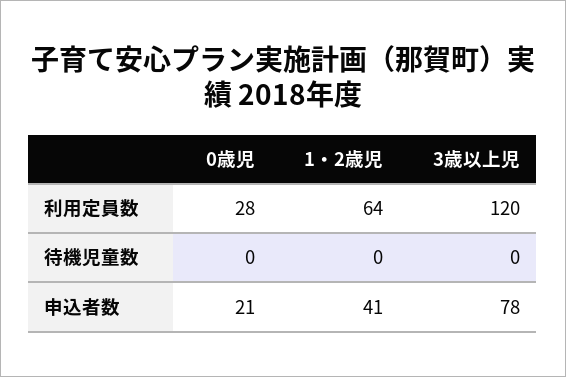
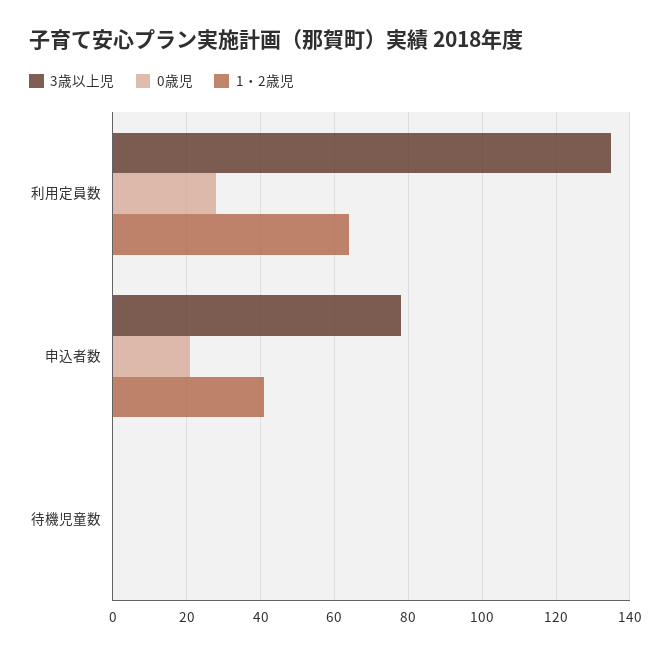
  {
    "0歳児": {
      "利用定員数": 28,
      "待機児童数": 0,
      "申込者数": 21
    },
    "1・2歳児": {
      "利用定員数": 64,
      "待機児童数": 0,
      "申込者数": 41
    },
    "3歳以上児": {
-     "利用定員数": 120,
+     "利用定員数": 135,
      "待機児童数": 0,
      "申込者数": 78
    }
  }

